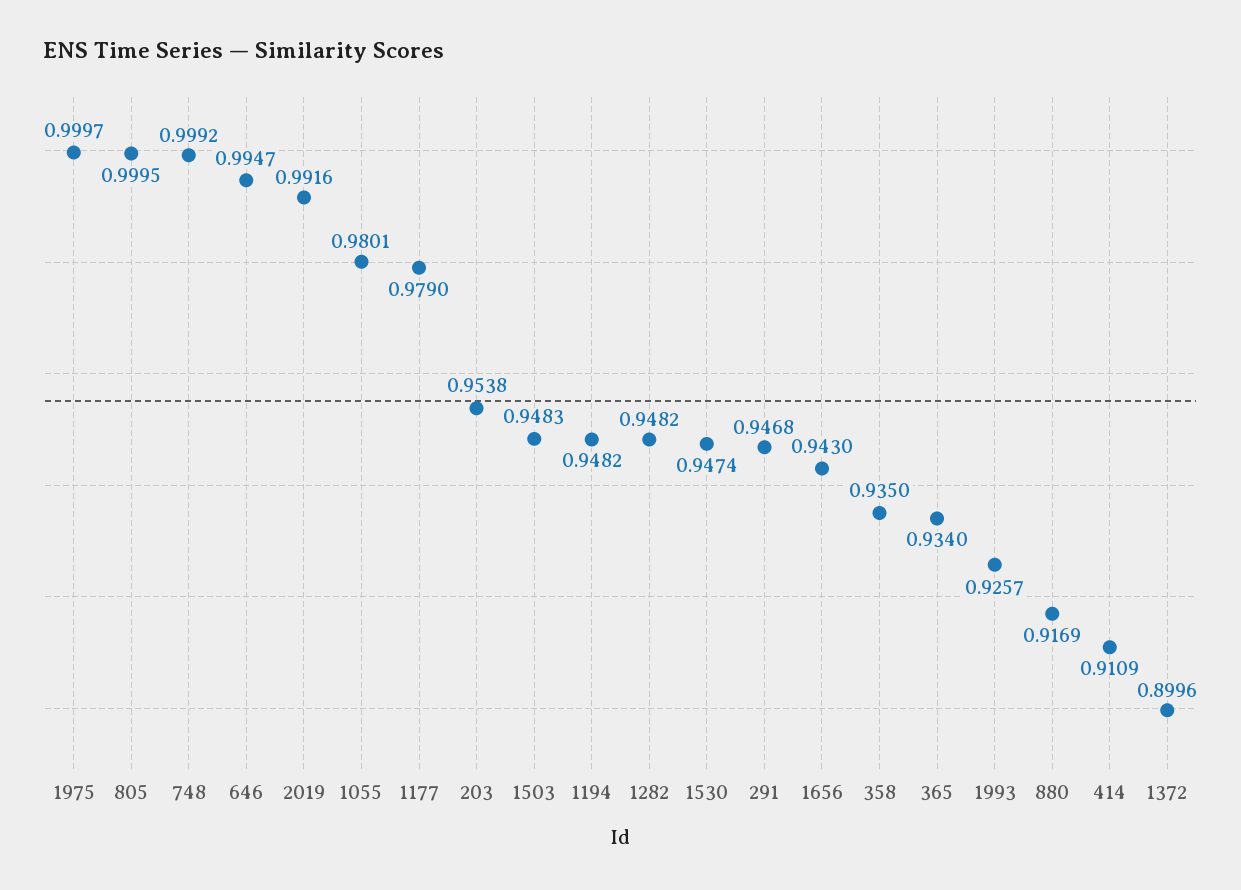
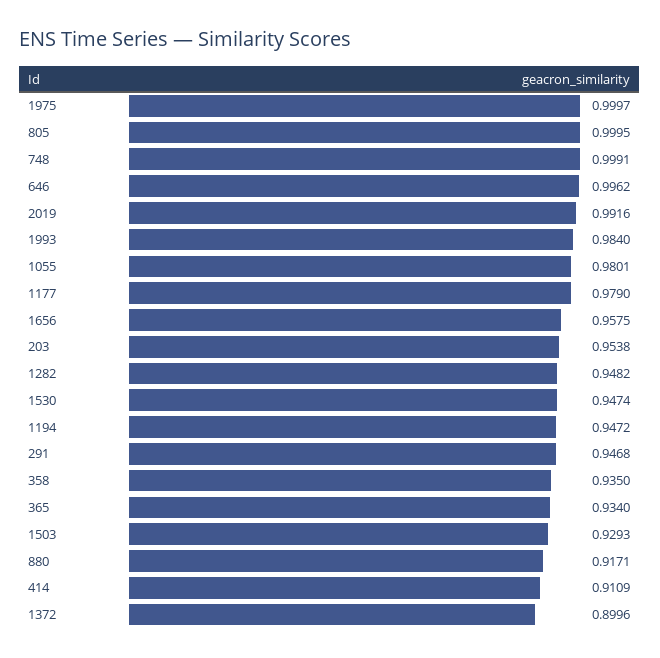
  {
    "1975": 0.9997,
    "805": 0.9995,
-   "748": 0.9992,
+   "748": 0.9991,
-   "646": 0.9947,
+   "646": 0.9962,
    "2019": 0.9916,
    "1055": 0.9801,
    "1177": 0.979,
    "203": 0.9538,
-   "1503": 0.9483,
+   "1503": 0.9293,
-   "1194": 0.9482,
+   "1194": 0.9472,
    "1282": 0.9482,
    "1530": 0.9474,
    "291": 0.9468,
-   "1656": 0.943,
+   "1656": 0.9575,
    "358": 0.935,
    "365": 0.934,
-   "1993": 0.9257,
+   "1993": 0.984,
-   "880": 0.9169,
+   "880": 0.9171,
    "414": 0.9109,
    "1372": 0.8996
  }

